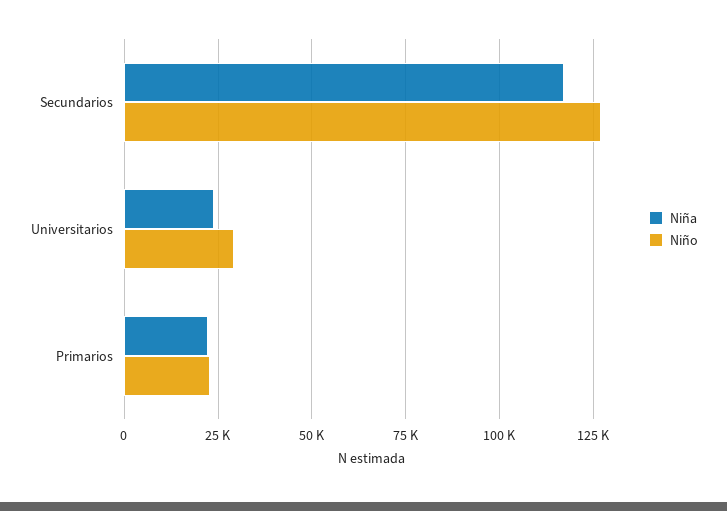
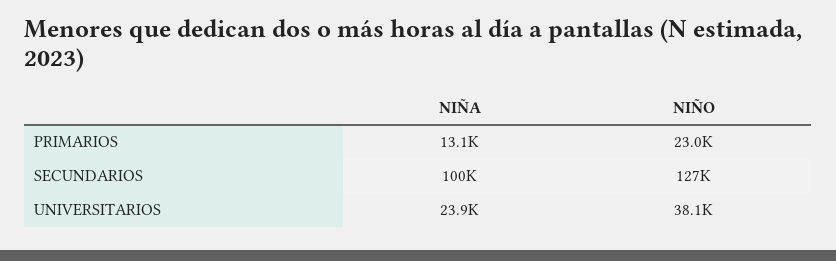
  {
    "Niña": {
-     "Secundarios": 117500,
+     "Secundarios": 100000,
      "Universitarios": 23900,
-     "Primarios": 22500
+     "Primarios": 13100
    },
    "Niño": {
      "Secundarios": 127000,
-     "Universitarios": 30000,
+     "Universitarios": 38100,
      "Primarios": 23000
    }
  }

